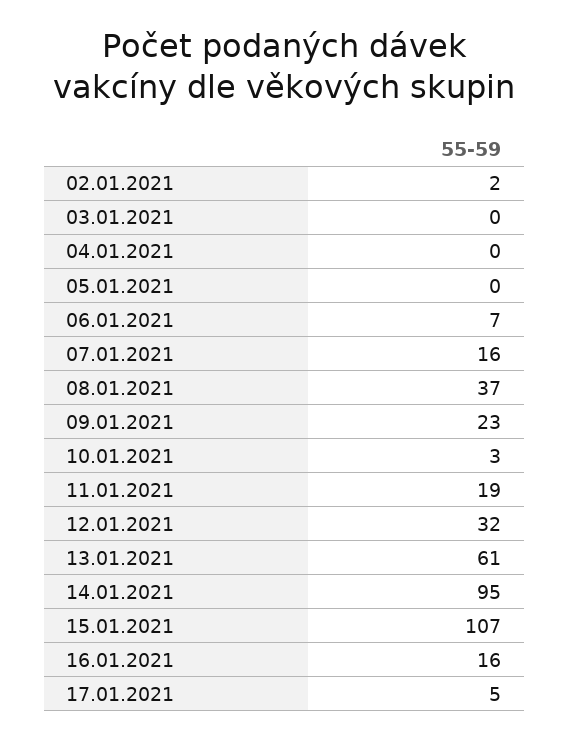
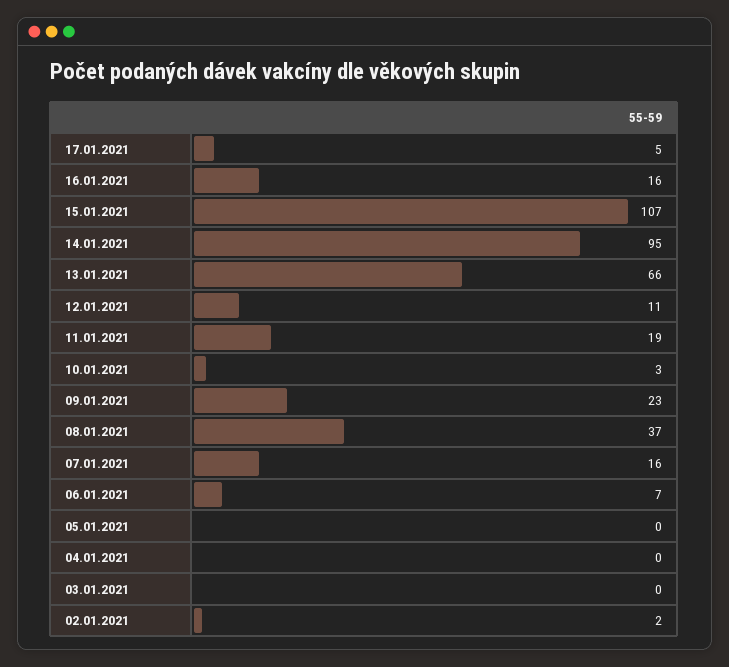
  {
    "02.01.2021": 2,
    "03.01.2021": 0,
    "04.01.2021": 0,
    "05.01.2021": 0,
    "06.01.2021": 7,
    "07.01.2021": 16,
    "08.01.2021": 37,
    "09.01.2021": 23,
    "10.01.2021": 3,
    "11.01.2021": 19,
-   "12.01.2021": 32,
+   "12.01.2021": 11,
-   "13.01.2021": 61,
+   "13.01.2021": 66,
    "14.01.2021": 95,
    "15.01.2021": 107,
    "16.01.2021": 16,
    "17.01.2021": 5
  }

